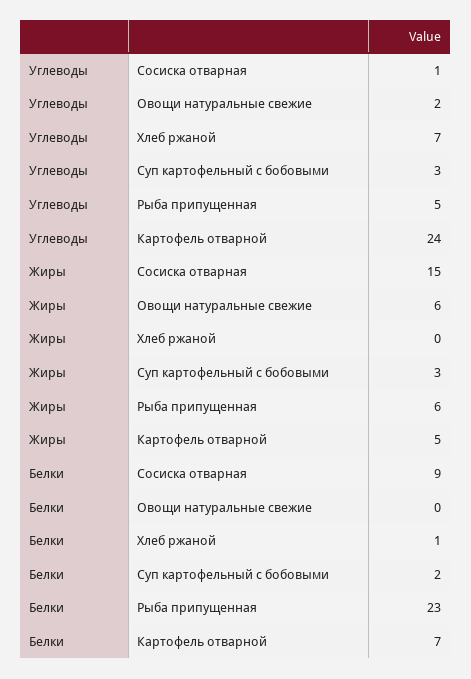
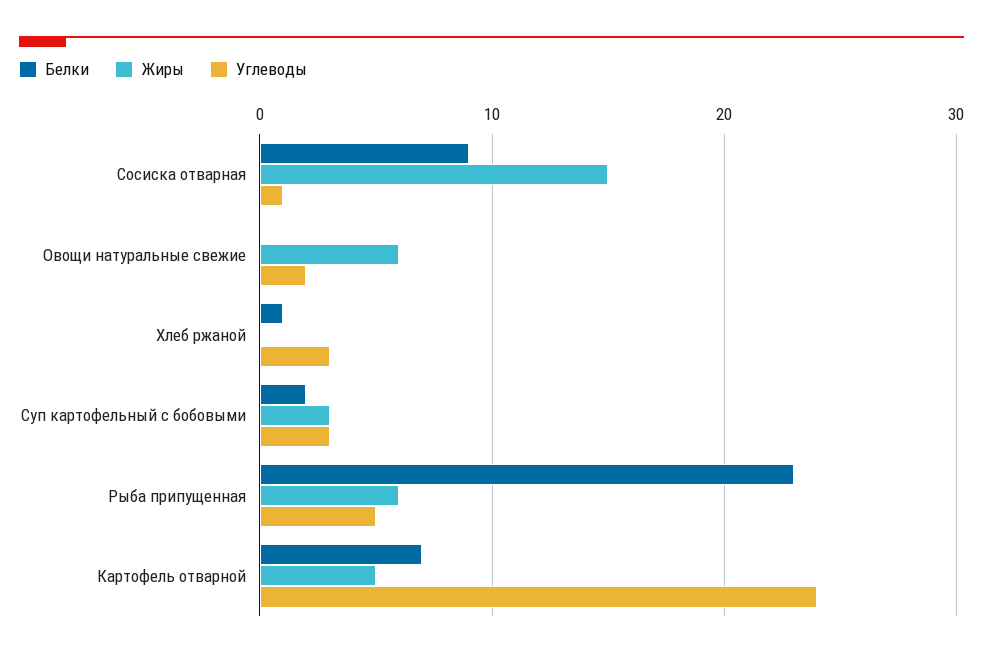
  {
    "Углеводы": {
      "Сосиска отварная": 1,
      "Овощи натуральные свежие": 2,
-     "Хлеб ржаной": 7,
+     "Хлеб ржаной": 3,
      "Суп картофельный с бобовыми": 3,
      "Рыба припущенная": 5,
      "Картофель отварной": 24
    },
    "Жиры": {
      "Сосиска отварная": 15,
      "Овощи натуральные свежие": 6,
      "Хлеб ржаной": 0,
      "Суп картофельный с бобовыми": 3,
      "Рыба припущенная": 6,
      "Картофель отварной": 5
    },
    "Белки": {
      "Сосиска отварная": 9,
      "Овощи натуральные свежие": 0,
      "Хлеб ржаной": 1,
      "Суп картофельный с бобовыми": 2,
      "Рыба припущенная": 23,
      "Картофель отварной": 7
    }
  }

